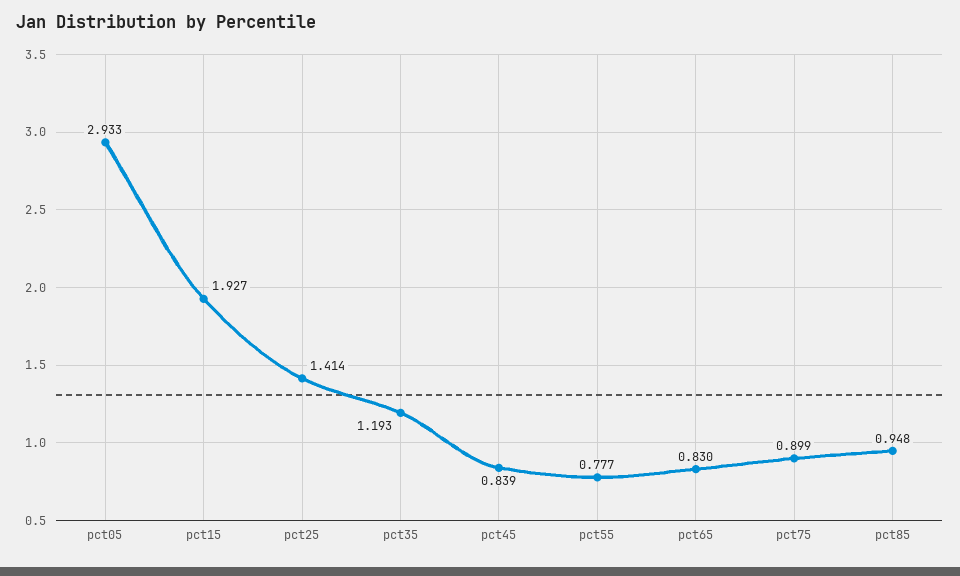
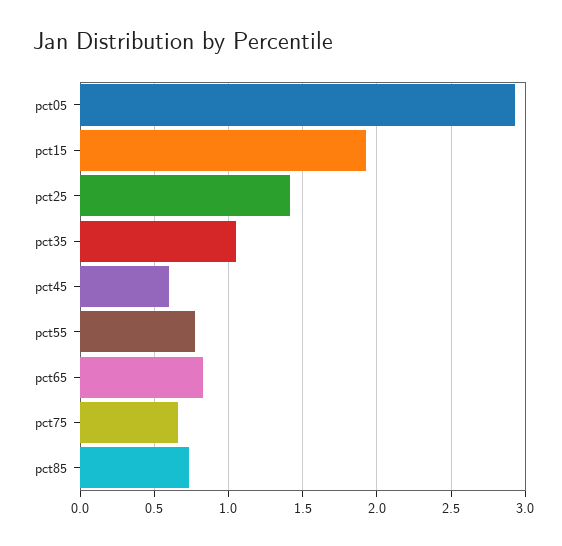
  {
    "pct05": 2.933,
    "pct15": 1.927,
    "pct25": 1.414,
-   "pct35": 1.193,
+   "pct35": 1.05,
-   "pct45": 0.839,
+   "pct45": 0.6,
    "pct55": 0.777,
    "pct65": 0.83,
-   "pct75": 0.899,
+   "pct75": 0.65,
-   "pct85": 0.948
+   "pct85": 0.75
  }

